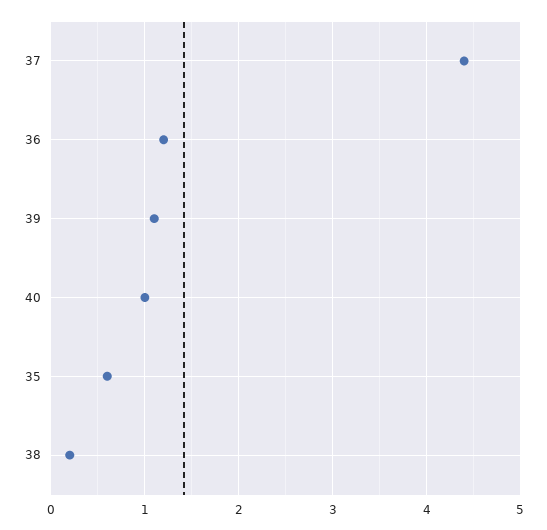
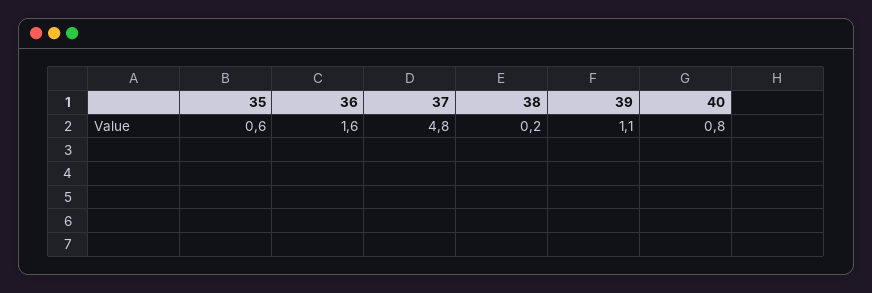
  {
-   "37": 4.4,
+   "37": 4.8,
-   "36": 1.2,
+   "36": 1.6,
    "39": 1.1,
-   "40": 1,
+   "40": 0.8,
    "35": 0.6,
    "38": 0.2
  }

